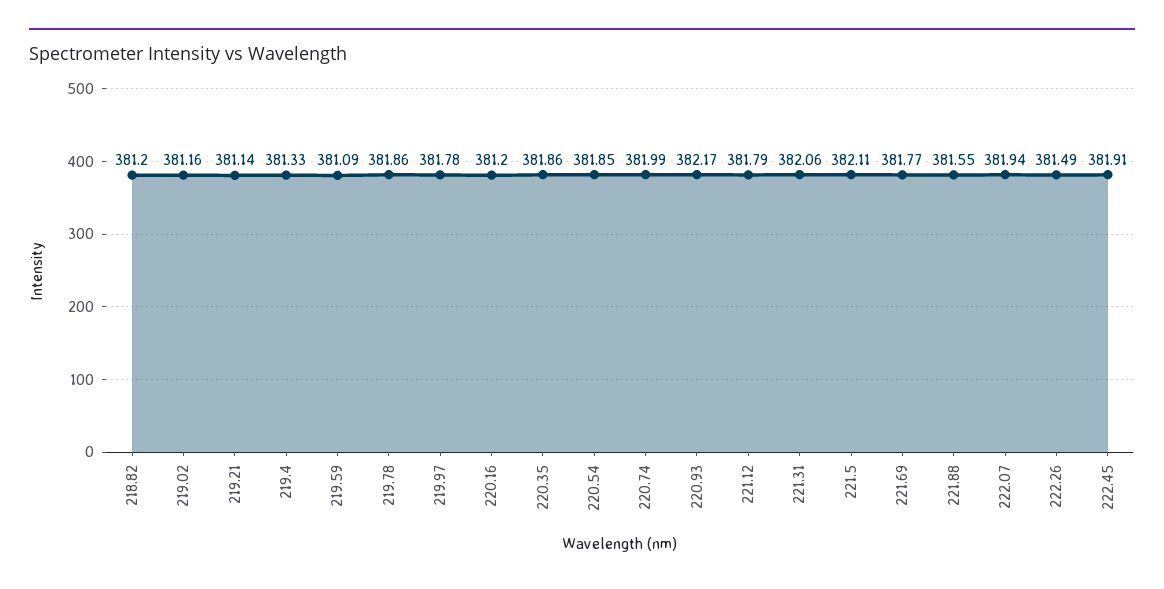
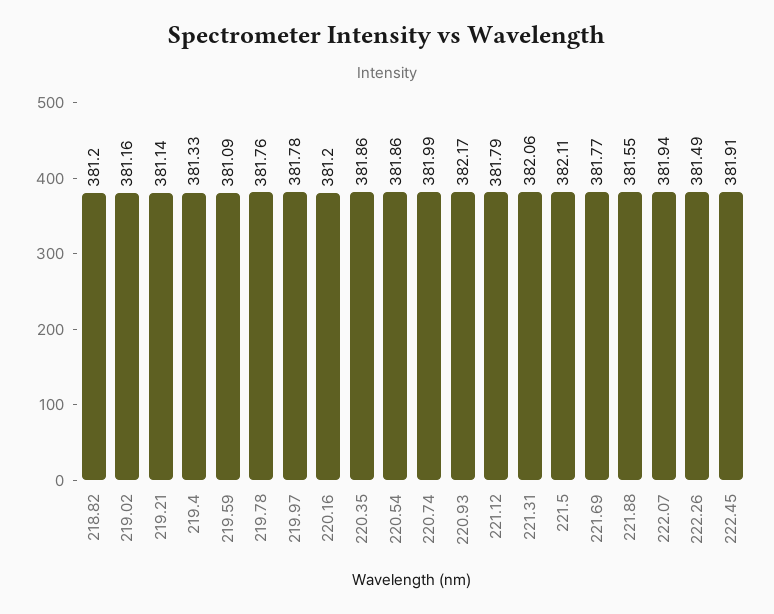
  {
    "218.82": 381.2,
    "219.02": 381.16,
    "219.21": 381.14,
    "219.4": 381.33,
    "219.59": 381.09,
-   "219.78": 381.86,
+   "219.78": 381.76,
    "219.97": 381.78,
    "220.16": 381.2,
    "220.35": 381.86,
-   "220.54": 381.85,
+   "220.54": 381.86,
    "220.74": 381.99,
    "220.93": 382.17,
    "221.12": 381.79,
    "221.31": 382.06,
    "221.5": 382.11,
    "221.69": 381.77,
    "221.88": 381.55,
    "222.07": 381.94,
    "222.26": 381.49,
    "222.45": 381.91
  }

